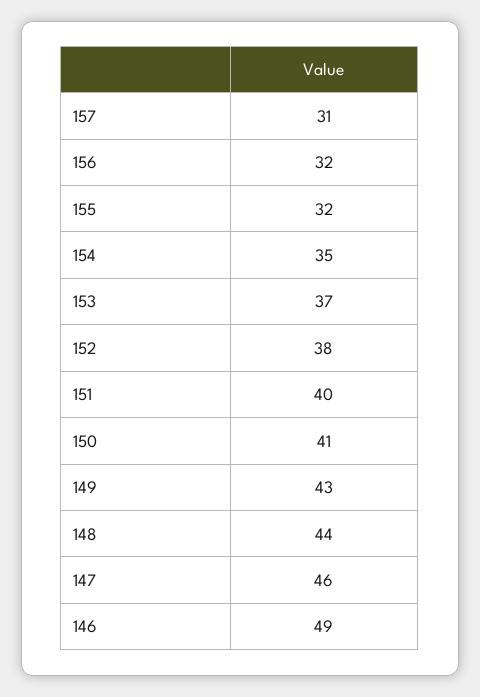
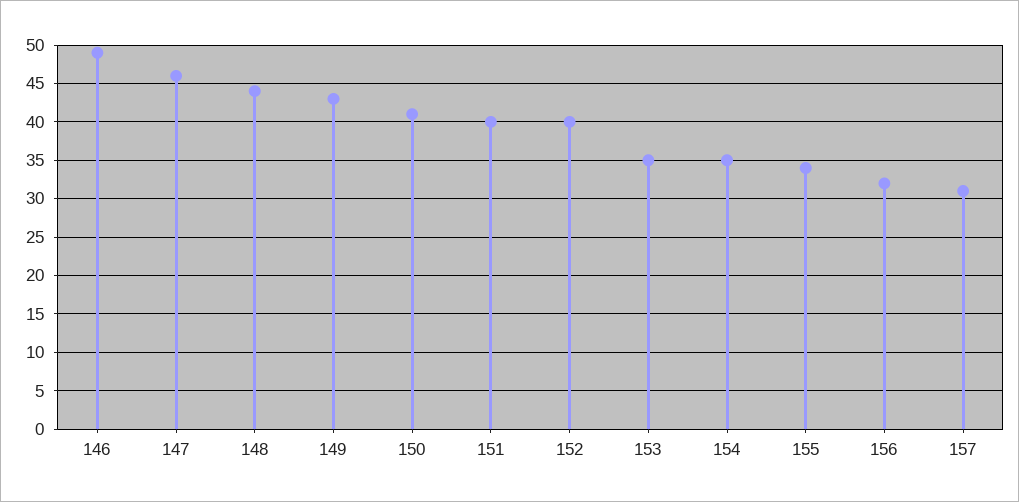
  {
    "157": 31,
    "156": 32,
-   "155": 32,
+   "155": 34,
    "154": 35,
-   "153": 37,
+   "153": 35,
-   "152": 38,
+   "152": 40,
    "151": 40,
    "150": 41,
    "149": 43,
    "148": 44,
    "147": 46,
    "146": 49
  }

